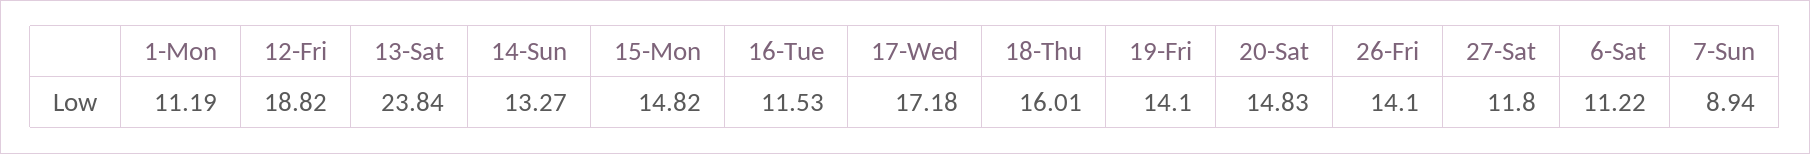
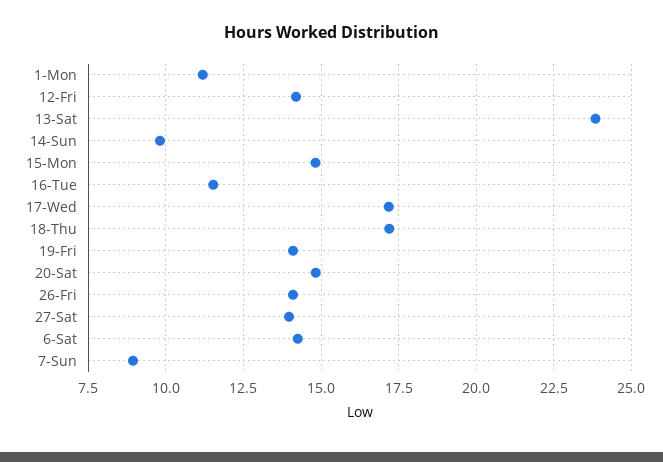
  {
    "1-Mon": 11.19,
-   "12-Fri": 18.82,
+   "12-Fri": 14.25,
    "13-Sat": 23.84,
-   "14-Sun": 13.27,
+   "14-Sun": 9.75,
    "15-Mon": 14.82,
    "16-Tue": 11.53,
    "17-Wed": 17.18,
-   "18-Thu": 16.01,
+   "18-Thu": 17.25,
    "19-Fri": 14.1,
    "20-Sat": 14.83,
    "26-Fri": 14.1,
-   "27-Sat": 11.8,
+   "27-Sat": 14,
-   "6-Sat": 11.22,
+   "6-Sat": 14.25,
    "7-Sun": 8.94
  }

